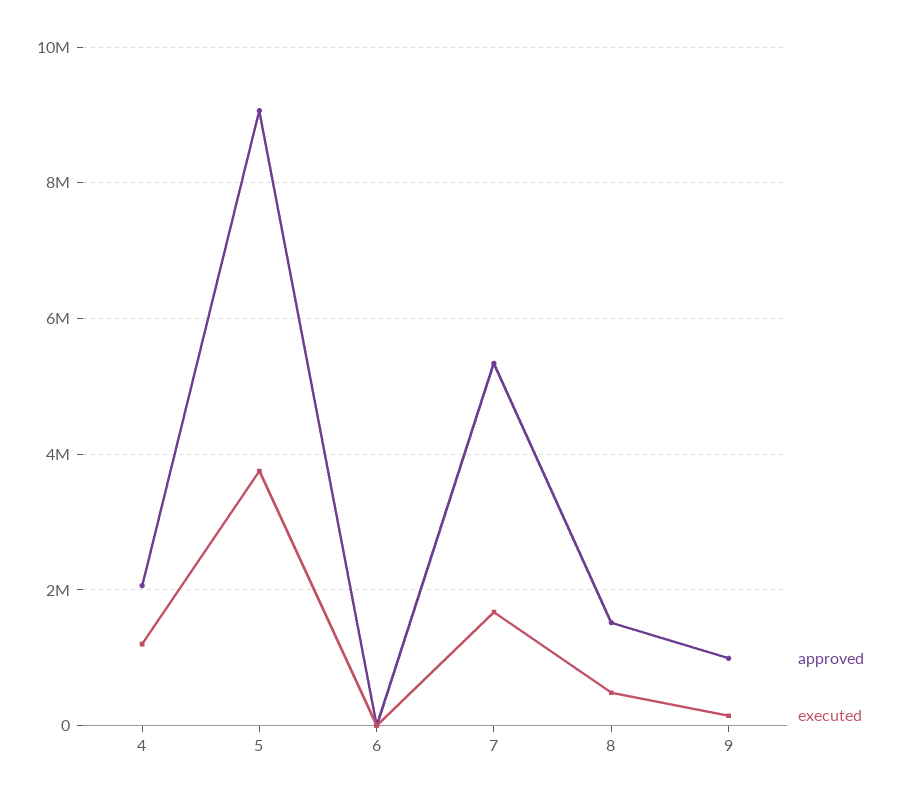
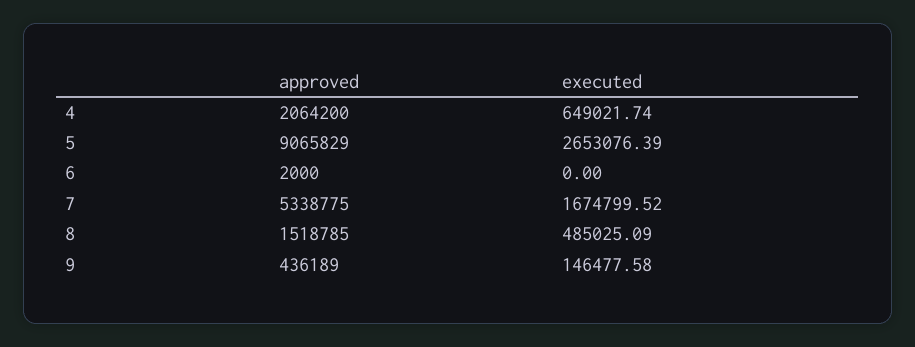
  {
    "approved": {
      "4": 2064200,
      "5": 9065829,
      "6": 2000,
      "7": 5338775,
      "8": 1518785,
-     "9": 1000000
+     "9": 436189
    },
    "executed": {
-     "4": 1200000,
+     "4": 649021.74,
-     "5": 3800000,
+     "5": 2653076.39,
      "6": 0,
      "7": 1674799.52,
      "8": 485025.09,
      "9": 146477.58
    }
  }

